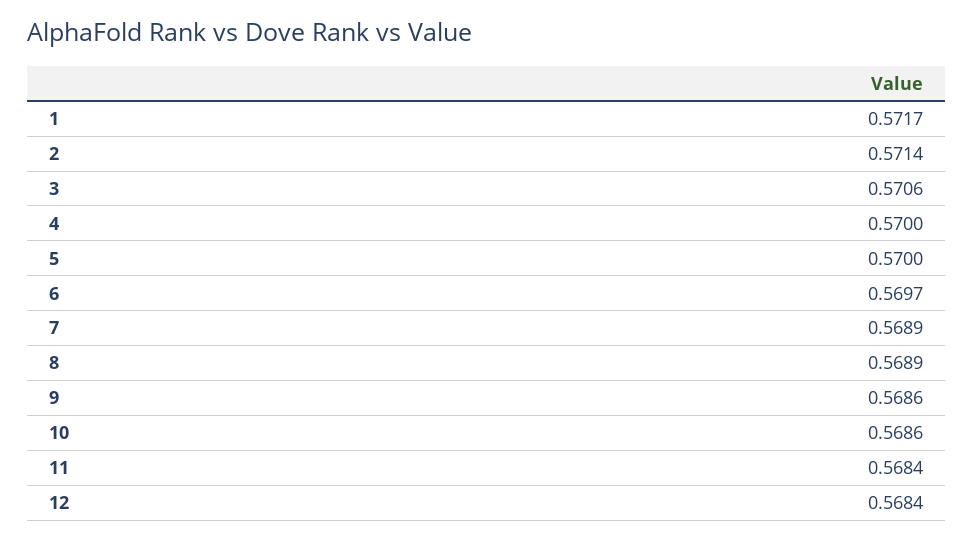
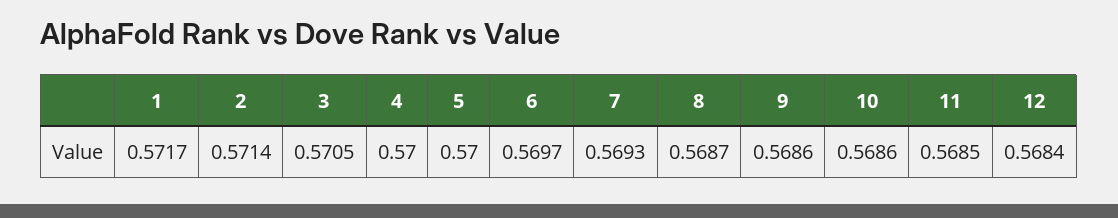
  {
    "1": 0.5717,
    "2": 0.5714,
-   "3": 0.5706,
+   "3": 0.5705,
    "4": 0.57,
    "5": 0.57,
    "6": 0.5697,
-   "7": 0.5689,
+   "7": 0.5693,
-   "8": 0.5689,
+   "8": 0.5687,
    "9": 0.5686,
    "10": 0.5686,
-   "11": 0.5684,
+   "11": 0.5685,
    "12": 0.5684
  }

